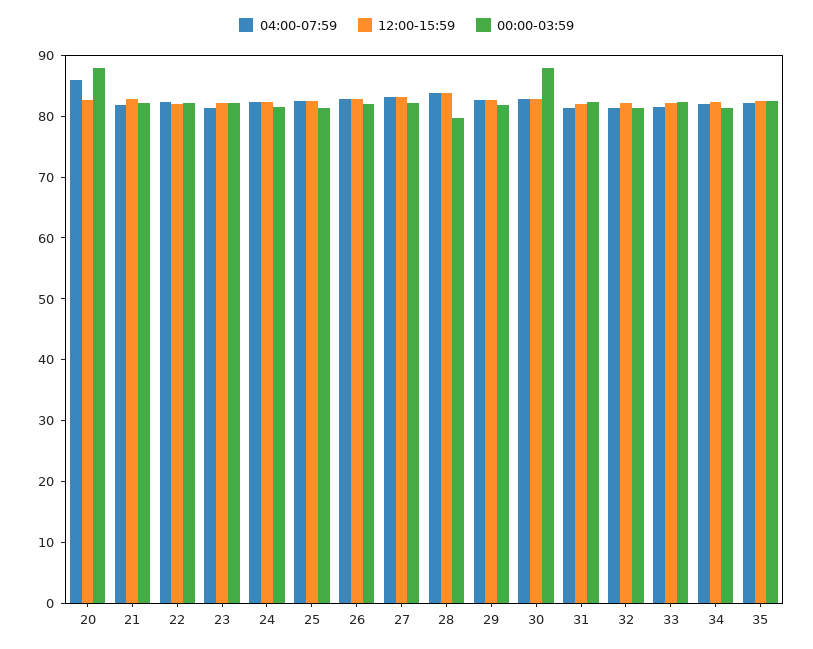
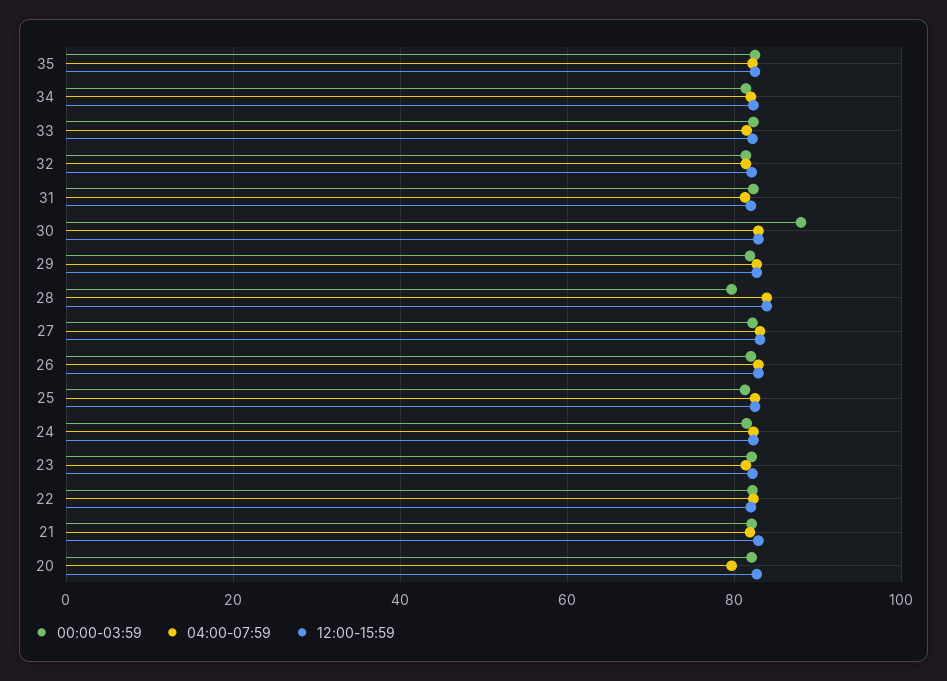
  {
    "04:00-07:59": {
-     "20": 86,
+     "20": 80,
      "21": 82,
      "22": 82,
      "23": 82,
      "24": 82,
      "25": 82,
      "26": 82,
      "27": 84,
      "28": 84,
      "29": 82,
      "30": 82,
      "31": 82,
      "32": 82,
      "33": 82,
      "34": 82,
      "35": 82
    },
    "12:00-15:59": {
      "20": 82,
      "21": 82,
      "22": 82,
      "23": 82,
      "24": 82,
      "25": 82,
      "26": 82,
      "27": 84,
      "28": 84,
      "29": 82,
      "30": 82,
      "31": 82,
      "32": 82,
      "33": 82,
      "34": 82,
      "35": 82
    },
    "00:00-03:59": {
-     "20": 88,
+     "20": 82,
      "21": 82,
      "22": 82,
      "23": 82,
      "24": 82,
      "25": 82,
      "26": 82,
      "27": 82,
      "28": 80,
      "29": 82,
      "30": 88,
      "31": 82,
      "32": 82,
      "33": 82,
      "34": 82,
      "35": 82
    }
  }

